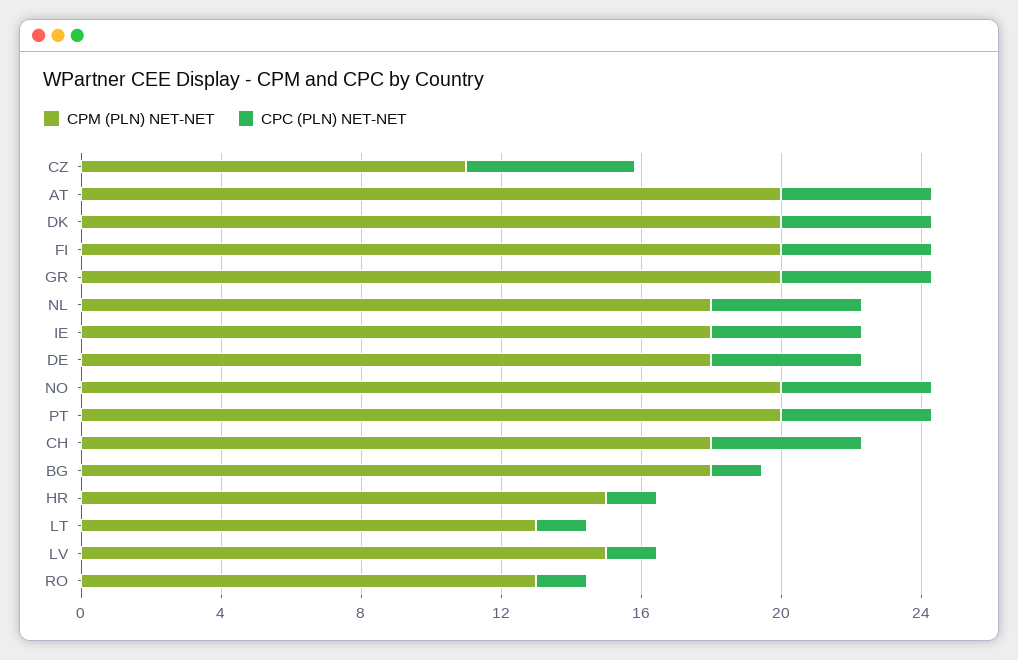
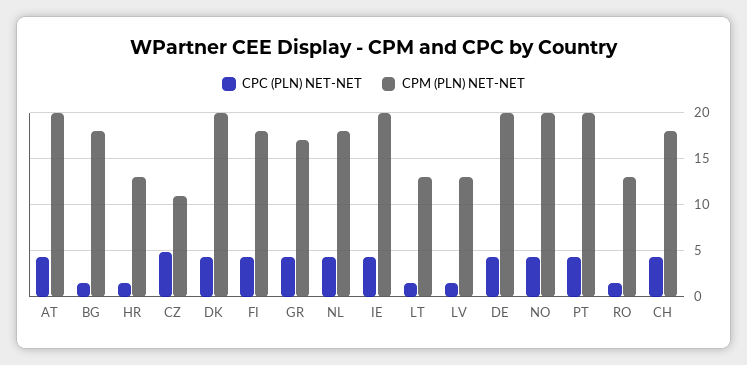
  {
    "CPM (PLN) NET-NET": {
      "CZ": 11,
      "AT": 20,
      "DK": 20,
-     "FI": 20,
+     "FI": 18,
-     "GR": 20,
+     "GR": 17,
      "NL": 18,
-     "IE": 18,
+     "IE": 20,
-     "DE": 18,
+     "DE": 20,
      "NO": 20,
      "PT": 20,
      "CH": 18,
      "BG": 18,
-     "HR": 15,
+     "HR": 13,
      "LT": 13,
-     "LV": 15,
+     "LV": 13,
      "RO": 13
    },
    "CPC (PLN) NET-NET": {
      "CZ": 5,
      "AT": 4,
      "DK": 4,
      "FI": 4,
      "GR": 4,
      "NL": 4,
      "IE": 4,
      "DE": 4,
      "NO": 4,
      "PT": 4,
      "CH": 4,
      "BG": 1,
      "HR": 1,
      "LT": 1,
      "LV": 1,
      "RO": 1
    }
  }

